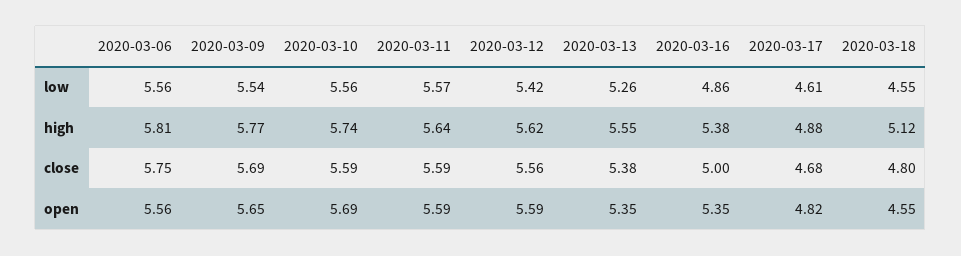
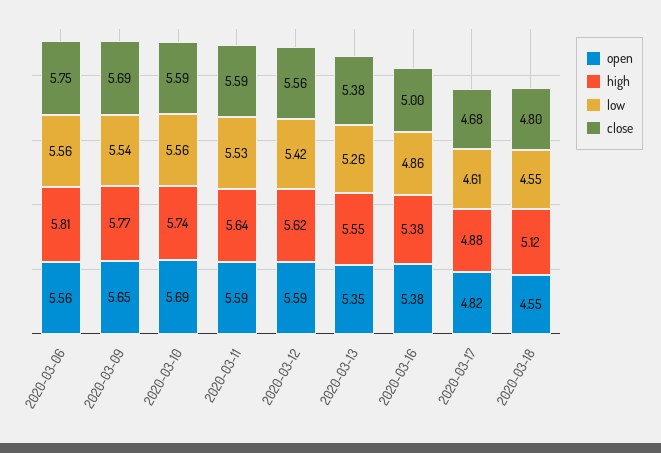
  {
    "low": {
      "2020-03-06": 5.56,
      "2020-03-09": 5.54,
      "2020-03-10": 5.56,
-     "2020-03-11": 5.57,
+     "2020-03-11": 5.53,
      "2020-03-12": 5.42,
      "2020-03-13": 5.26,
      "2020-03-16": 4.86,
      "2020-03-17": 4.61,
      "2020-03-18": 4.55
    },
    "high": {
      "2020-03-06": 5.81,
      "2020-03-09": 5.77,
      "2020-03-10": 5.74,
      "2020-03-11": 5.64,
      "2020-03-12": 5.62,
      "2020-03-13": 5.55,
      "2020-03-16": 5.38,
      "2020-03-17": 4.88,
      "2020-03-18": 5.12
    },
    "close": {
      "2020-03-06": 5.75,
      "2020-03-09": 5.69,
      "2020-03-10": 5.59,
      "2020-03-11": 5.59,
      "2020-03-12": 5.56,
      "2020-03-13": 5.38,
      "2020-03-16": 5,
      "2020-03-17": 4.68,
      "2020-03-18": 4.8
    },
    "open": {
      "2020-03-06": 5.56,
      "2020-03-09": 5.65,
      "2020-03-10": 5.69,
      "2020-03-11": 5.59,
      "2020-03-12": 5.59,
      "2020-03-13": 5.35,
-     "2020-03-16": 5.35,
+     "2020-03-16": 5.38,
      "2020-03-17": 4.82,
      "2020-03-18": 4.55
    }
  }

